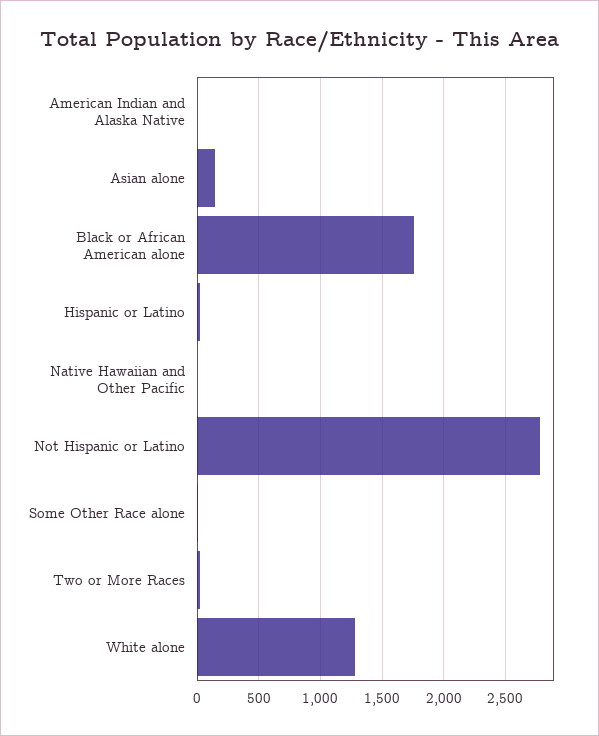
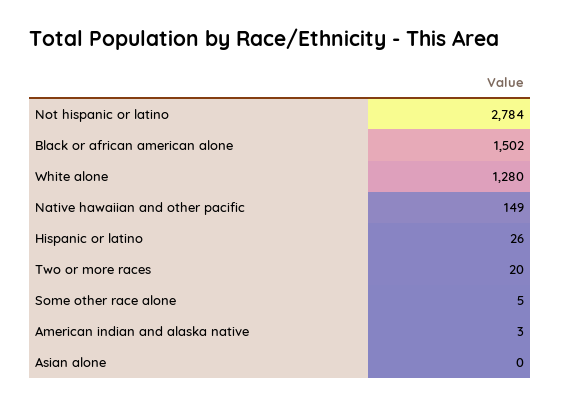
  {
    "American Indian and Alaska Native": 3,
-   "Asian alone": 150,
+   "Asian alone": 0,
-   "Black or African American alone": 1750,
+   "Black or African American alone": 1502,
    "Hispanic or Latino": 26,
-   "Native Hawaiian and Other Pacific": 0,
+   "Native Hawaiian and Other Pacific": 149,
    "Not Hispanic or Latino": 2784,
    "Some Other Race alone": 5,
    "Two or More Races": 20,
    "White alone": 1280
  }

